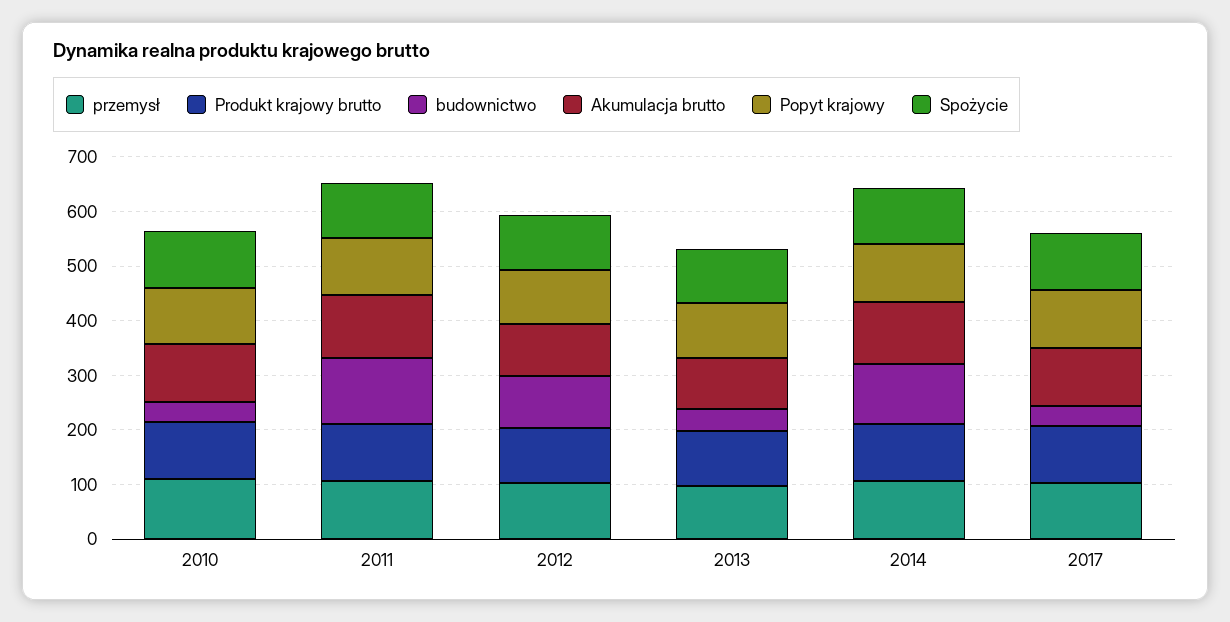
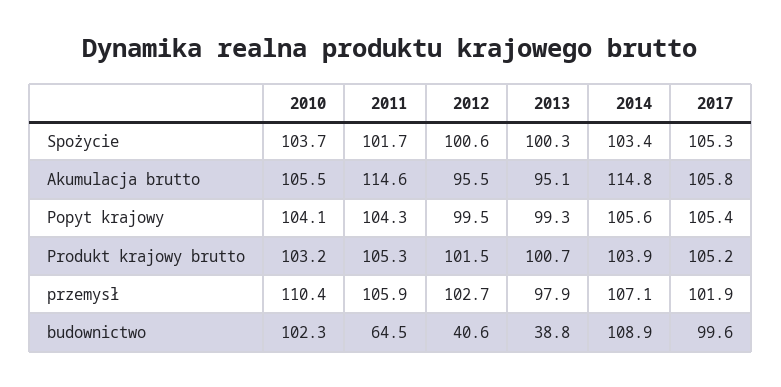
  {
    "przemysł": {
      "2010": 110.4,
      "2011": 105.9,
      "2012": 102.7,
      "2013": 97.9,
      "2014": 107.1,
      "2017": 101.9
    },
    "Produkt krajowy brutto": {
      "2010": 103.2,
      "2011": 105.3,
      "2012": 101.5,
      "2013": 100.7,
      "2014": 103.9,
      "2017": 105.2
    },
    "budownictwo": {
-     "2010": 40,
+     "2010": 102.3,
-     "2011": 120,
+     "2011": 64.5,
-     "2012": 100,
+     "2012": 40.6,
      "2013": 38.8,
      "2014": 108.9,
-     "2017": 40
+     "2017": 99.6
    },
    "Akumulacja brutto": {
      "2010": 105.5,
      "2011": 114.6,
      "2012": 95.5,
      "2013": 95.1,
      "2014": 114.8,
      "2017": 105.8
    },
    "Popyt krajowy": {
      "2010": 104.1,
      "2011": 104.3,
      "2012": 99.5,
      "2013": 99.3,
      "2014": 105.6,
      "2017": 105.4
    },
    "Spożycie": {
      "2010": 103.7,
      "2011": 101.7,
      "2012": 100.6,
      "2013": 100.3,
      "2014": 103.4,
      "2017": 105.3
    }
  }

